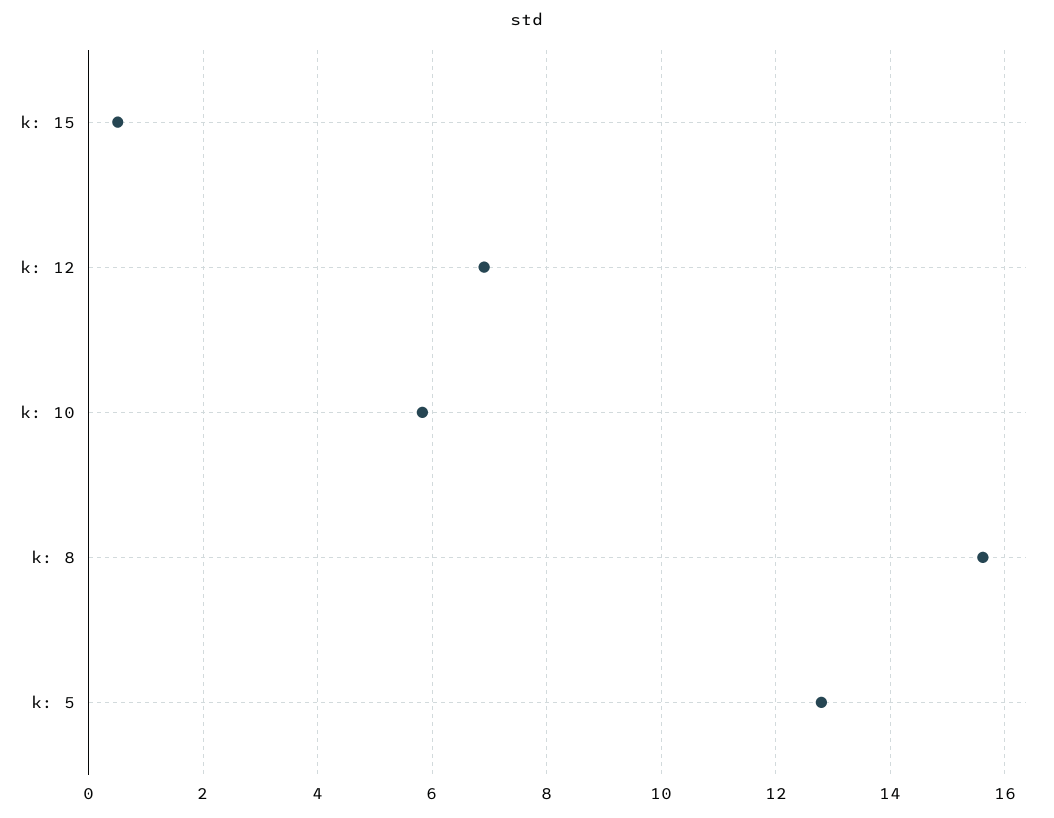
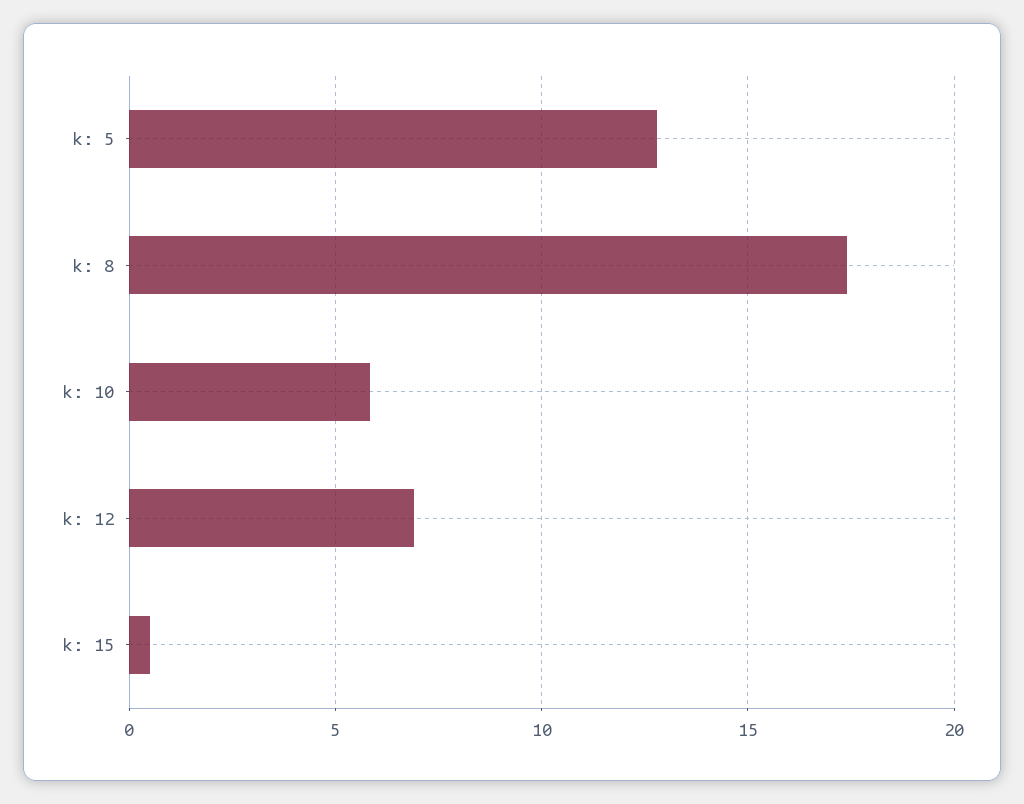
  {
    "k: 15": 0.6,
    "k: 12": 7,
    "k: 10": 5.8,
-   "k: 8": 15.6,
+   "k: 8": 17.5,
    "k: 5": 12.8
  }

